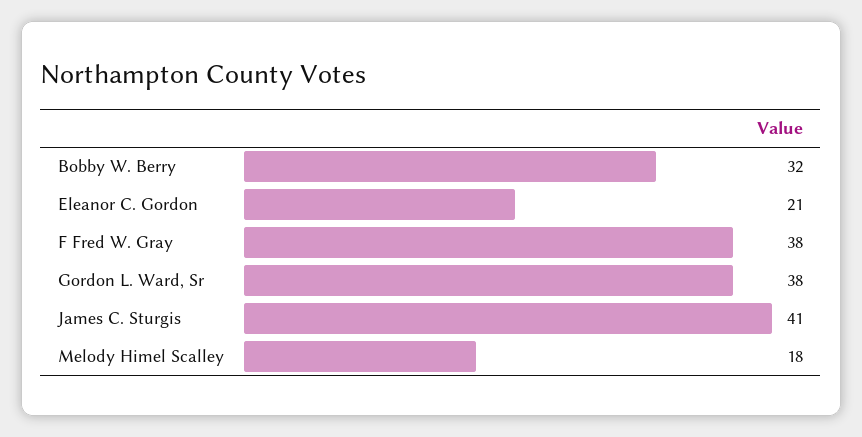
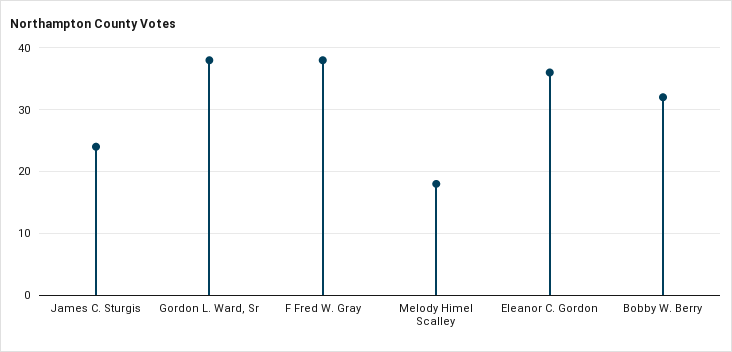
  {
    "Bobby W. Berry": 32,
-   "Eleanor C. Gordon": 21,
+   "Eleanor C. Gordon": 36,
    "F Fred W. Gray": 38,
    "Gordon L. Ward, Sr": 38,
-   "James C. Sturgis": 41,
+   "James C. Sturgis": 24,
    "Melody Himel Scalley": 18
  }

